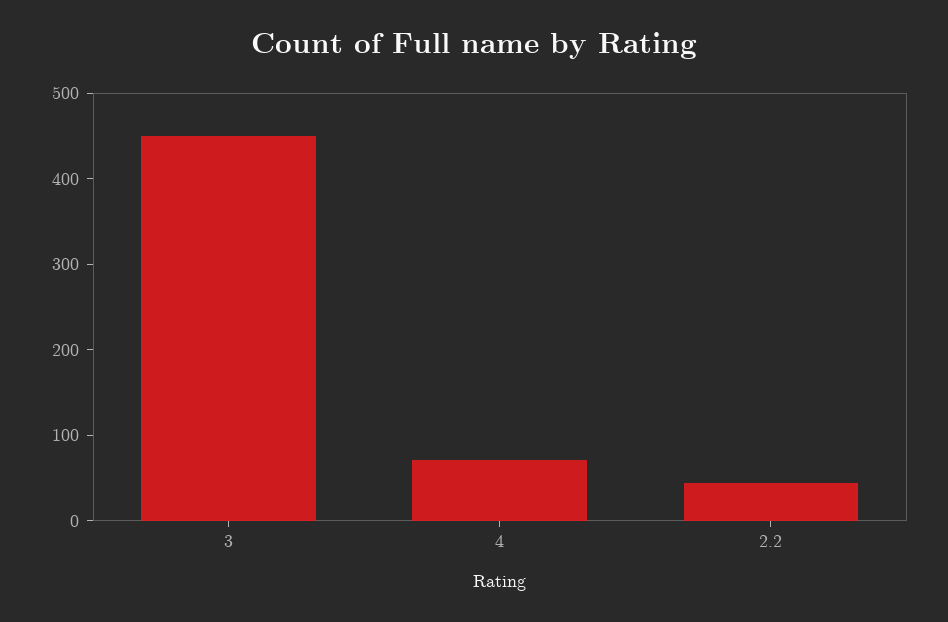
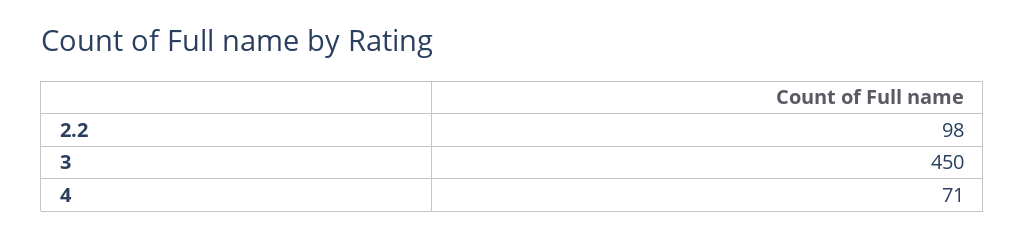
  {
    "3": 450,
    "4": 71,
-   "2.2": 40
+   "2.2": 98
  }

